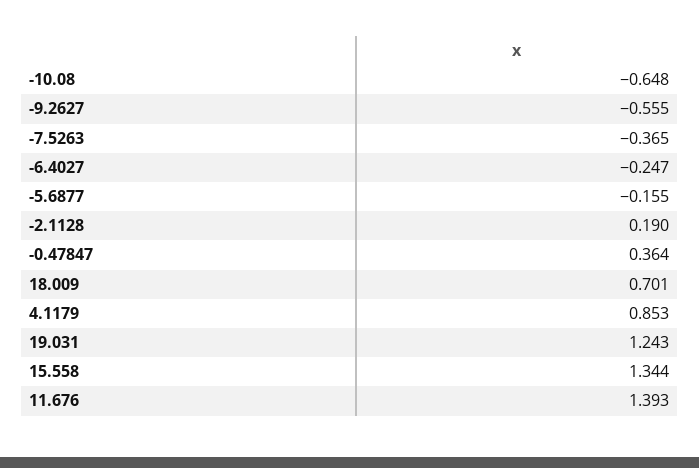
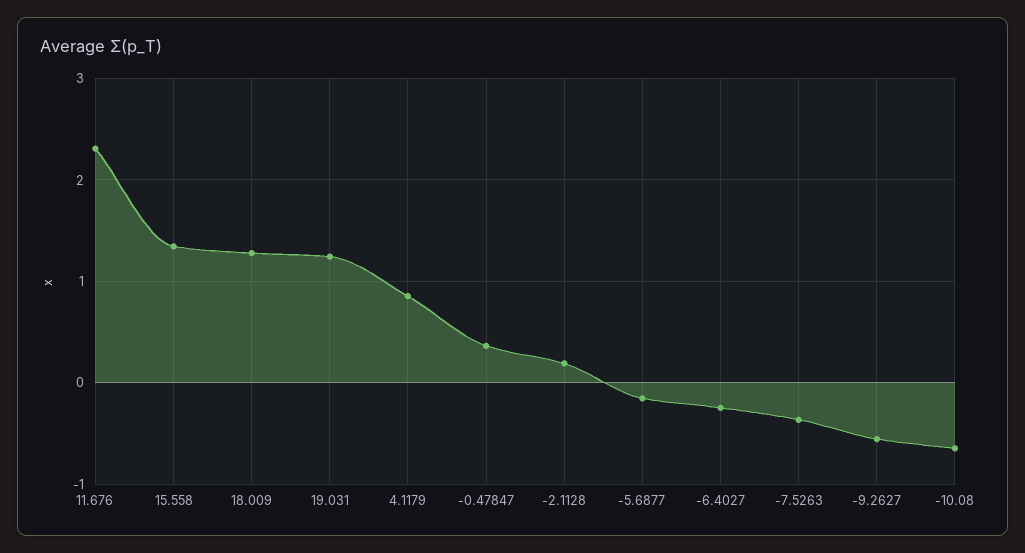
  {
    "-10.08": -0.648,
    "-9.2627": -0.555,
    "-7.5263": -0.365,
    "-6.4027": -0.247,
    "-5.6877": -0.155,
    "-2.1128": 0.19,
    "-0.47847": 0.364,
-   "18.009": 0.701,
+   "18.009": 1.3,
    "4.1179": 0.853,
    "19.031": 1.243,
    "15.558": 1.344,
-   "11.676": 1.393
+   "11.676": 2.3
  }

